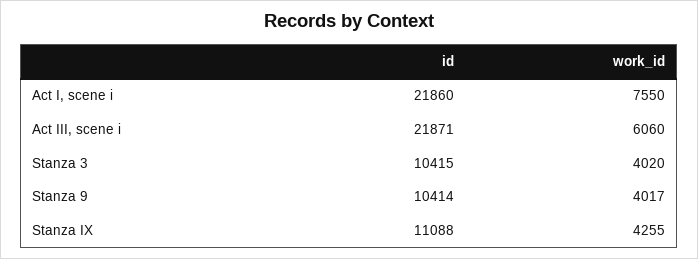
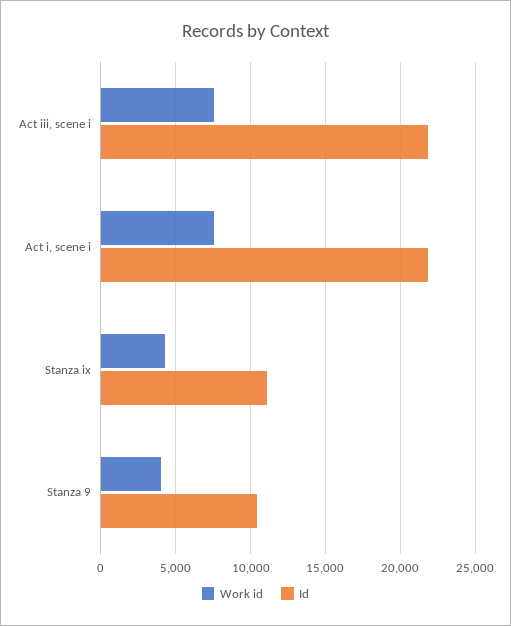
  {
    "id": {
      "Act I, scene i": 21860,
      "Act III, scene i": 21871,
-     "Stanza 3": 10415,
      "Stanza 9": 10414,
      "Stanza IX": 11088
    },
    "work_id": {
      "Act I, scene i": 7550,
-     "Act III, scene i": 6060,
+     "Act III, scene i": 7500,
-     "Stanza 3": 4020,
      "Stanza 9": 4017,
      "Stanza IX": 4255
    }
  }

